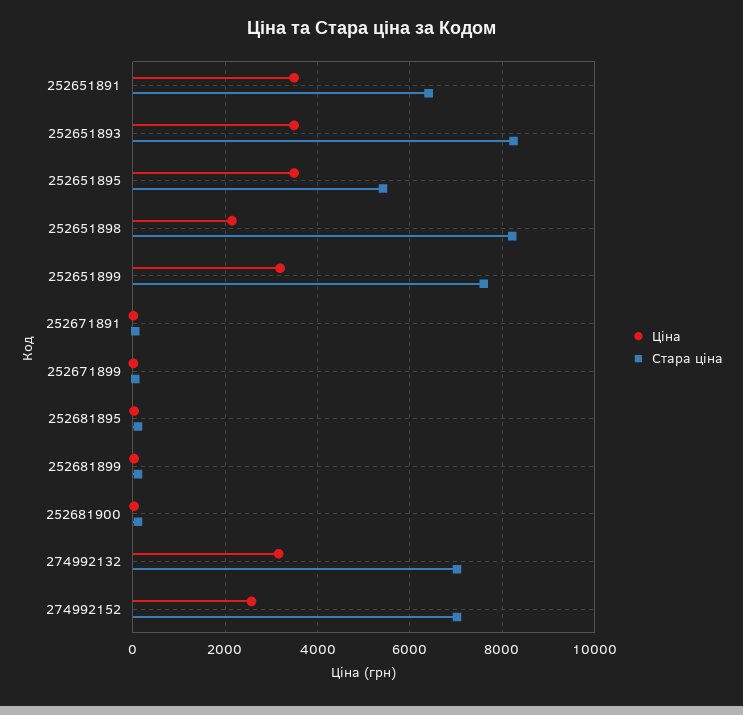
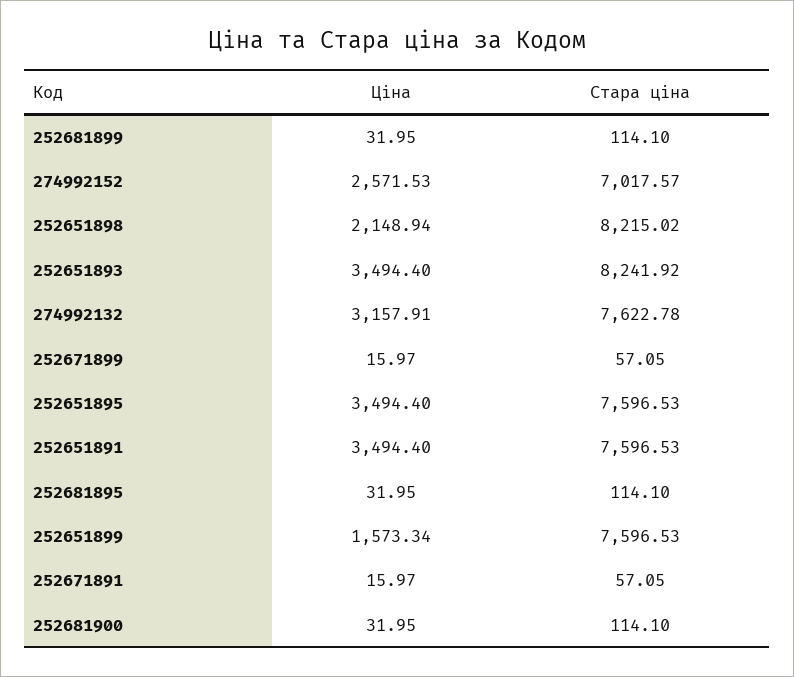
  {
    "Ціна": {
      "252651891": 3494.4,
      "252651893": 3494.4,
      "252651895": 3494.4,
      "252651898": 2148.94,
-     "252651899": 3200,
+     "252651899": 1573.34,
      "252671891": 15.97,
      "252671899": 15.97,
      "252681895": 31.95,
      "252681899": 31.95,
      "252681900": 31.95,
      "274992132": 3157.91,
      "274992152": 2571.53
    },
    "Стара ціна": {
-     "252651891": 6400,
+     "252651891": 7596.53,
      "252651893": 8241.92,
-     "252651895": 5400,
+     "252651895": 7596.53,
      "252651898": 8215.02,
      "252651899": 7596.53,
      "252671891": 57.05,
      "252671899": 57.05,
      "252681895": 114.1,
      "252681899": 114.1,
      "252681900": 114.1,
-     "274992132": 7000,
+     "274992132": 7622.78,
      "274992152": 7017.57
    }
  }

